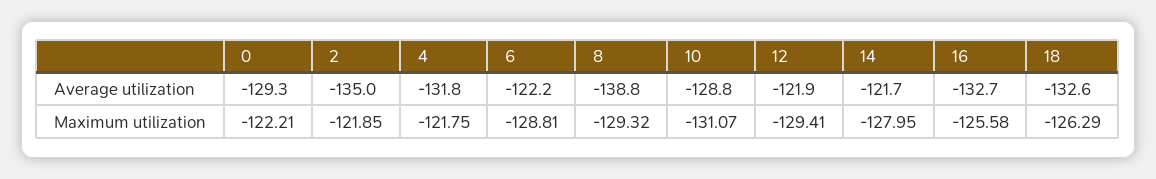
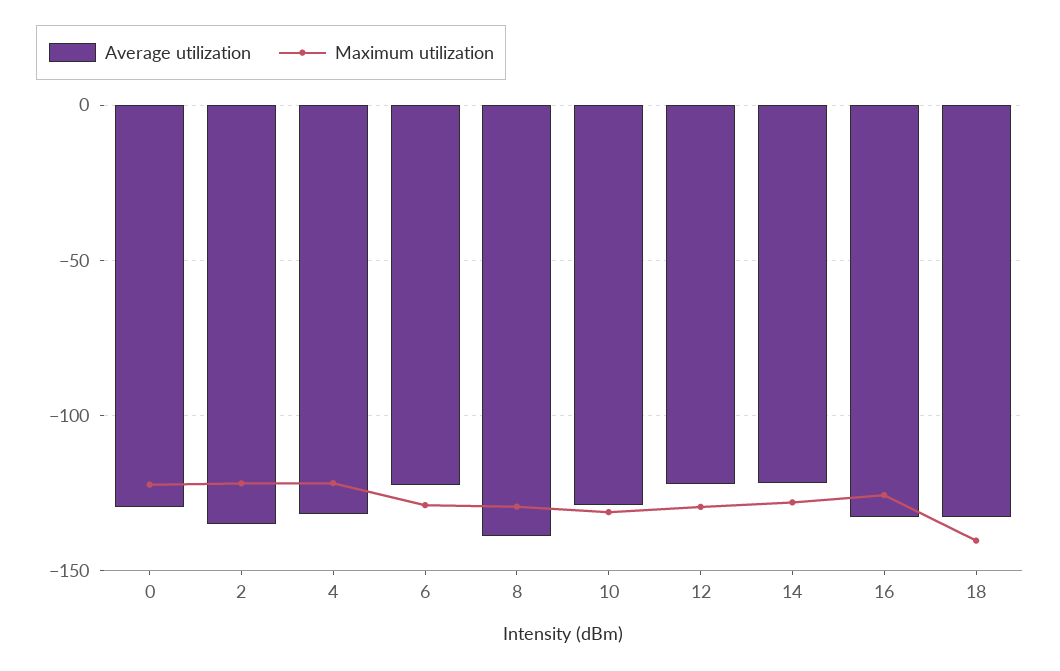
  {
    "Average utilization": {
      "0": -129.3,
      "2": -135,
      "4": -131.8,
      "6": -122.2,
      "8": -138.8,
      "10": -128.8,
      "12": -121.9,
      "14": -121.7,
      "16": -132.7,
      "18": -132.6
    },
    "Maximum utilization": {
      "0": -122.21,
      "2": -121.85,
      "4": -121.75,
      "6": -128.81,
      "8": -129.32,
      "10": -131.07,
      "12": -129.41,
      "14": -127.95,
      "16": -125.58,
-     "18": -126.29
+     "18": -140
    }
  }

